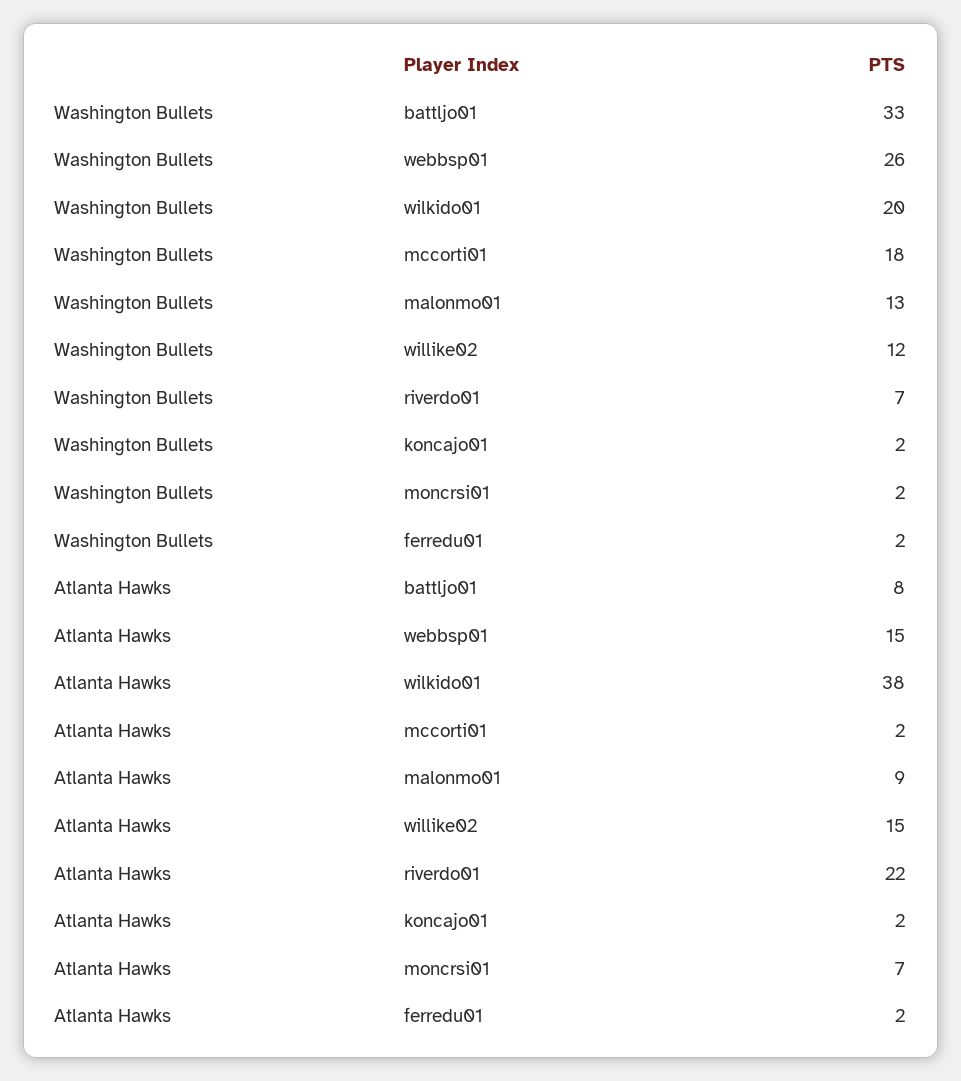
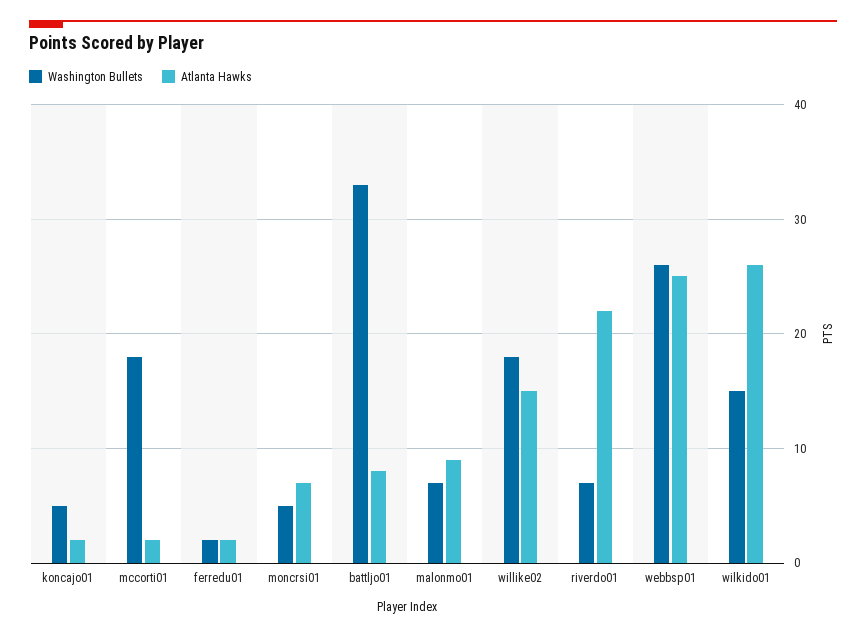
  {
    "Washington Bullets": {
      "battljo01": 33,
      "webbsp01": 26,
-     "wilkido01": 20,
+     "wilkido01": 15,
      "mccorti01": 18,
-     "malonmo01": 13,
+     "malonmo01": 7,
-     "willike02": 12,
+     "willike02": 18,
      "riverdo01": 7,
-     "koncajo01": 2,
+     "koncajo01": 5,
-     "moncrsi01": 2,
+     "moncrsi01": 5,
      "ferredu01": 2
    },
    "Atlanta Hawks": {
      "battljo01": 8,
-     "webbsp01": 15,
+     "webbsp01": 25,
-     "wilkido01": 38,
+     "wilkido01": 26,
      "mccorti01": 2,
      "malonmo01": 9,
      "willike02": 15,
      "riverdo01": 22,
      "koncajo01": 2,
      "moncrsi01": 7,
      "ferredu01": 2
    }
  }

